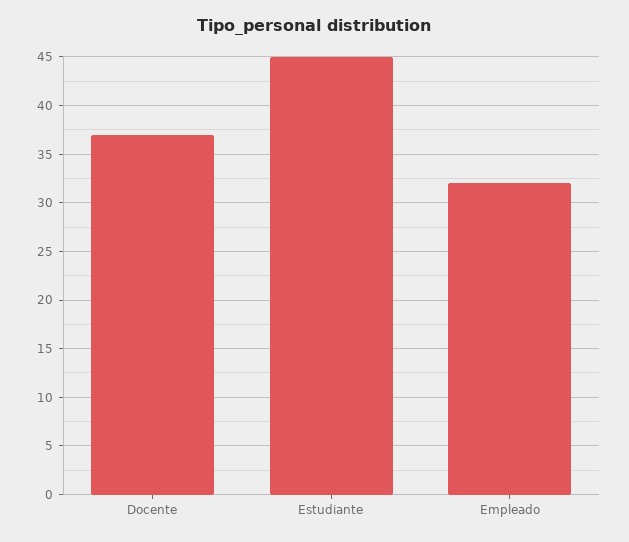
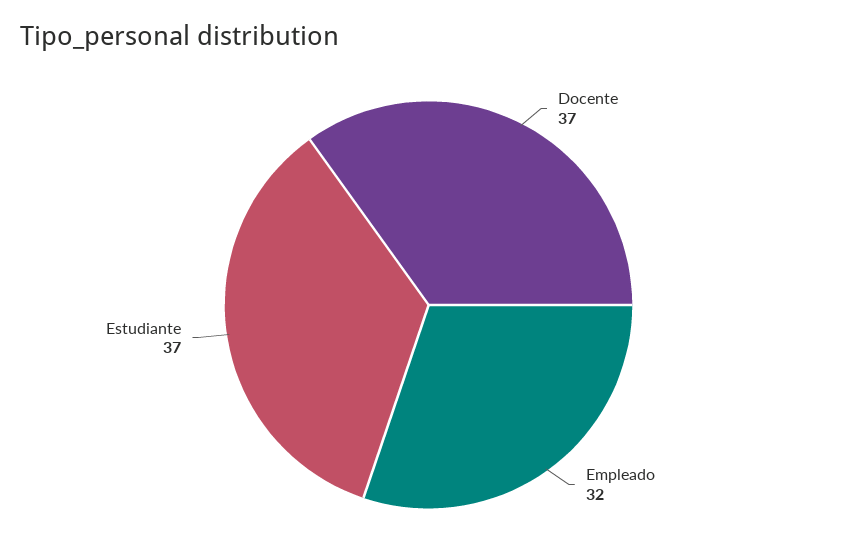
  {
    "Docente": 37,
-   "Estudiante": 45,
+   "Estudiante": 37,
    "Empleado": 32
  }

